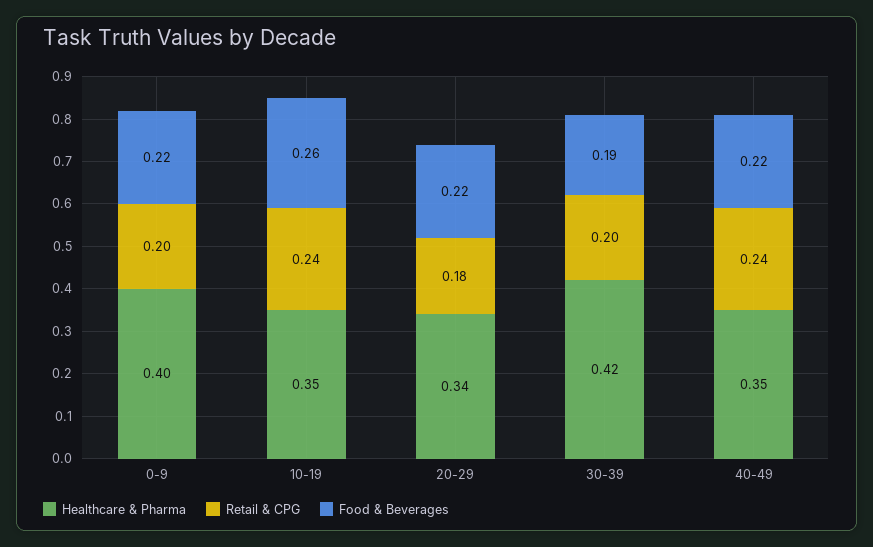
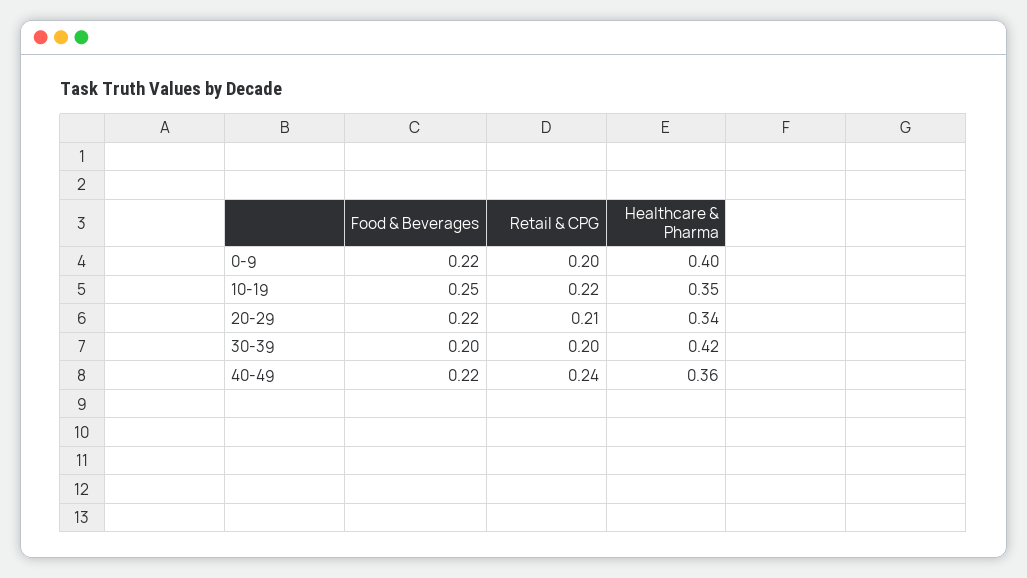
  {
    "Healthcare & Pharma": {
      "0-9": 0.4,
      "10-19": 0.35,
      "20-29": 0.34,
      "30-39": 0.42,
-     "40-49": 0.35
+     "40-49": 0.36
    },
    "Retail & CPG": {
      "0-9": 0.2,
-     "10-19": 0.24,
+     "10-19": 0.22,
-     "20-29": 0.18,
+     "20-29": 0.21,
      "30-39": 0.2,
      "40-49": 0.24
    },
    "Food & Beverages": {
      "0-9": 0.22,
-     "10-19": 0.26,
+     "10-19": 0.25,
      "20-29": 0.22,
-     "30-39": 0.19,
+     "30-39": 0.2,
      "40-49": 0.22
    }
  }

